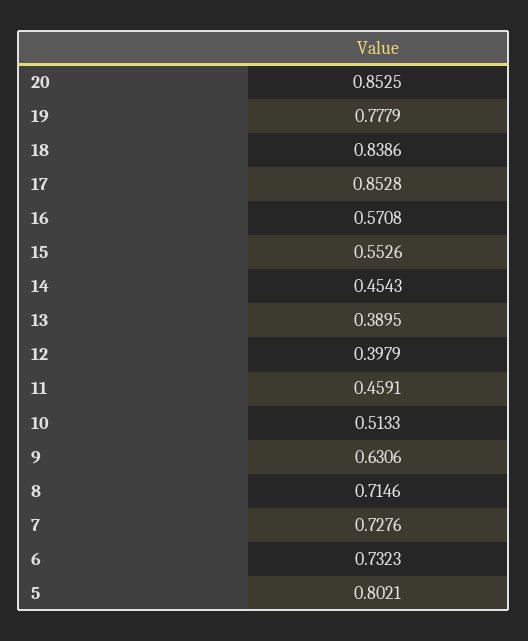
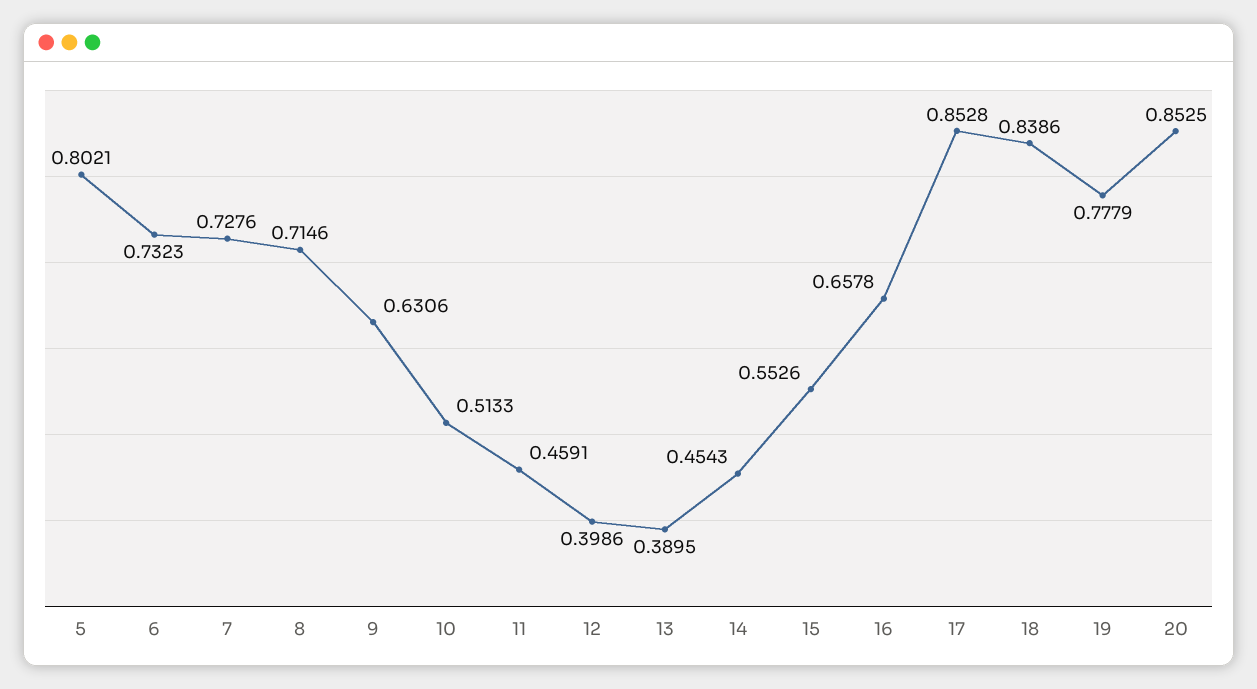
  {
    "20": 0.8525,
    "19": 0.7779,
    "18": 0.8386,
    "17": 0.8528,
-   "16": 0.5708,
+   "16": 0.6578,
    "15": 0.5526,
    "14": 0.4543,
    "13": 0.3895,
-   "12": 0.3979,
+   "12": 0.3986,
    "11": 0.4591,
    "10": 0.5133,
    "9": 0.6306,
    "8": 0.7146,
    "7": 0.7276,
    "6": 0.7323,
    "5": 0.8021
  }

